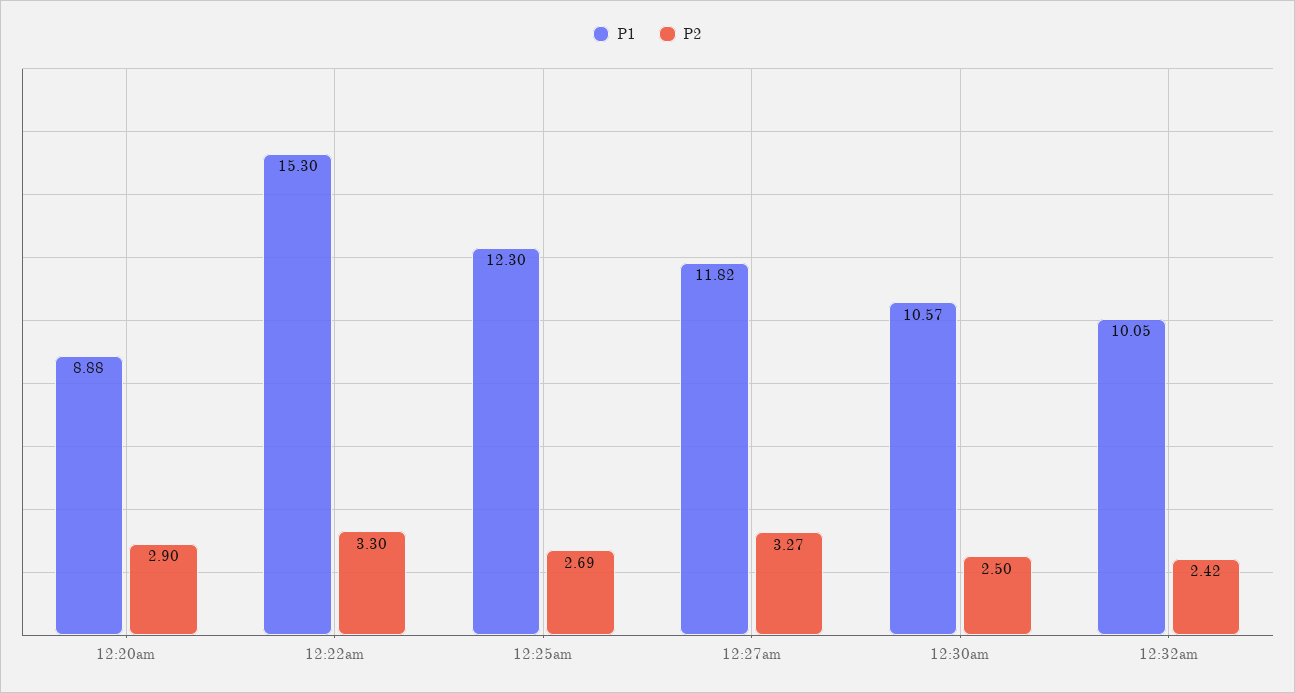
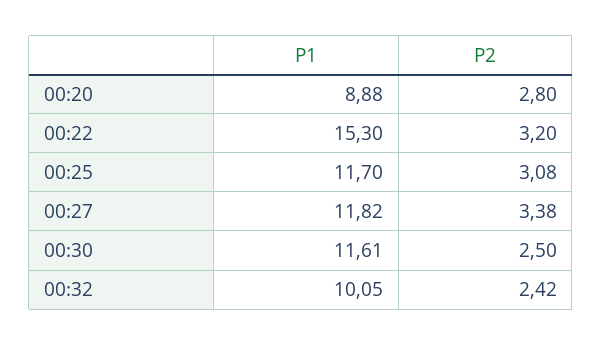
  {
    "P1": {
      "12:20am": 8.88,
      "12:22am": 15.3,
-     "12:25am": 12.3,
+     "12:25am": 11.7,
      "12:27am": 11.82,
-     "12:30am": 10.57,
+     "12:30am": 11.61,
      "12:32am": 10.05
    },
    "P2": {
-     "12:20am": 2.9,
+     "12:20am": 2.8,
-     "12:22am": 3.3,
+     "12:22am": 3.2,
-     "12:25am": 2.69,
+     "12:25am": 3.08,
-     "12:27am": 3.27,
+     "12:27am": 3.38,
      "12:30am": 2.5,
      "12:32am": 2.42
    }
  }

